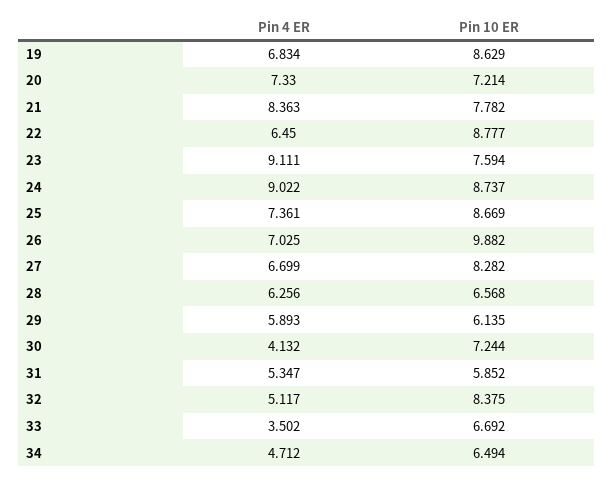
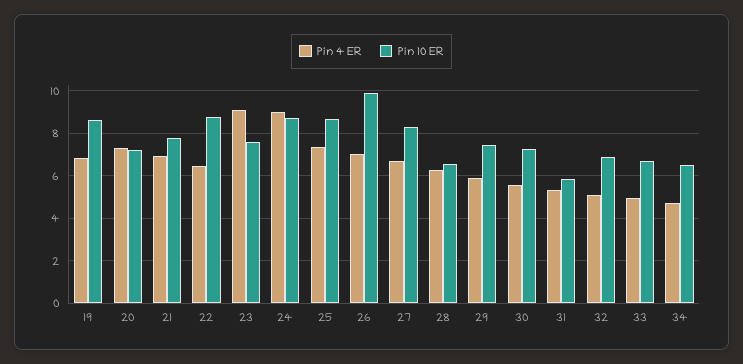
  {
    "Pin 4 ER": {
      "19": 6.834,
      "20": 7.33,
-     "21": 8.363,
+     "21": 7,
      "22": 6.45,
      "23": 9.111,
      "24": 9.022,
      "25": 7.361,
      "26": 7.025,
      "27": 6.699,
      "28": 6.256,
      "29": 5.893,
-     "30": 4.132,
+     "30": 5.5,
      "31": 5.347,
      "32": 5.117,
-     "33": 3.502,
+     "33": 5,
      "34": 4.712
    },
    "Pin 10 ER": {
      "19": 8.629,
      "20": 7.214,
      "21": 7.782,
      "22": 8.777,
      "23": 7.594,
      "24": 8.737,
      "25": 8.669,
      "26": 9.882,
      "27": 8.282,
      "28": 6.568,
-     "29": 6.135,
+     "29": 7.5,
      "30": 7.244,
      "31": 5.852,
-     "32": 8.375,
+     "32": 7,
      "33": 6.692,
      "34": 6.494
    }
  }

